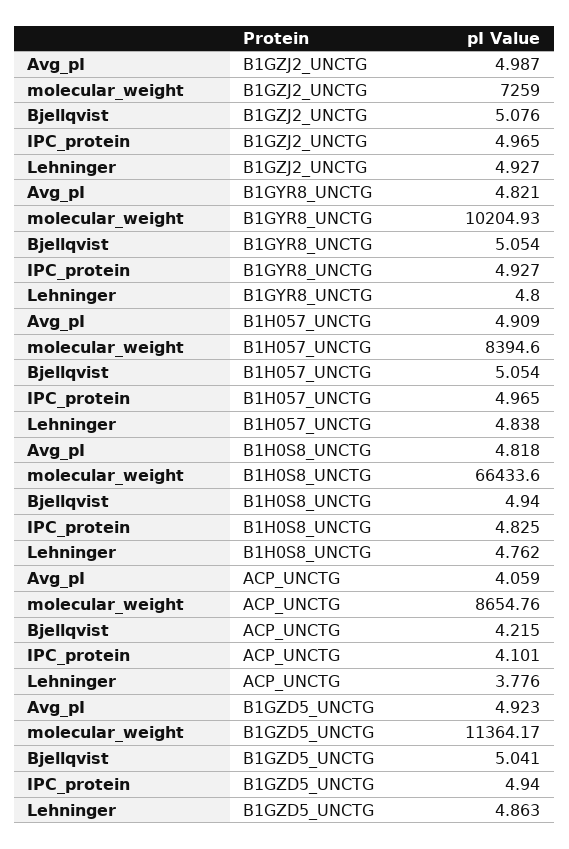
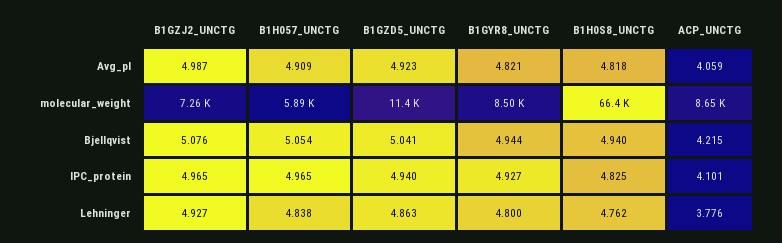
  {
    "Avg_pI": {
      "B1GZJ2_UNCTG": 4.987,
      "B1GYR8_UNCTG": 4.821,
      "B1H057_UNCTG": 4.909,
      "B1H0S8_UNCTG": 4.818,
      "ACP_UNCTG": 4.059,
      "B1GZD5_UNCTG": 4.923
    },
    "molecular_weight": {
      "B1GZJ2_UNCTG": 7259,
-     "B1GYR8_UNCTG": 10204.93,
+     "B1GYR8_UNCTG": 8500,
-     "B1H057_UNCTG": 8394.6,
+     "B1H057_UNCTG": 5890,
      "B1H0S8_UNCTG": 66433.6,
      "ACP_UNCTG": 8654.76,
      "B1GZD5_UNCTG": 11364.17
    },
    "Bjellqvist": {
      "B1GZJ2_UNCTG": 5.076,
-     "B1GYR8_UNCTG": 5.054,
+     "B1GYR8_UNCTG": 4.944,
      "B1H057_UNCTG": 5.054,
      "B1H0S8_UNCTG": 4.94,
      "ACP_UNCTG": 4.215,
      "B1GZD5_UNCTG": 5.041
    },
    "IPC_protein": {
      "B1GZJ2_UNCTG": 4.965,
      "B1GYR8_UNCTG": 4.927,
      "B1H057_UNCTG": 4.965,
      "B1H0S8_UNCTG": 4.825,
      "ACP_UNCTG": 4.101,
      "B1GZD5_UNCTG": 4.94
    },
    "Lehninger": {
      "B1GZJ2_UNCTG": 4.927,
      "B1GYR8_UNCTG": 4.8,
      "B1H057_UNCTG": 4.838,
      "B1H0S8_UNCTG": 4.762,
      "ACP_UNCTG": 3.776,
      "B1GZD5_UNCTG": 4.863
    }
  }

